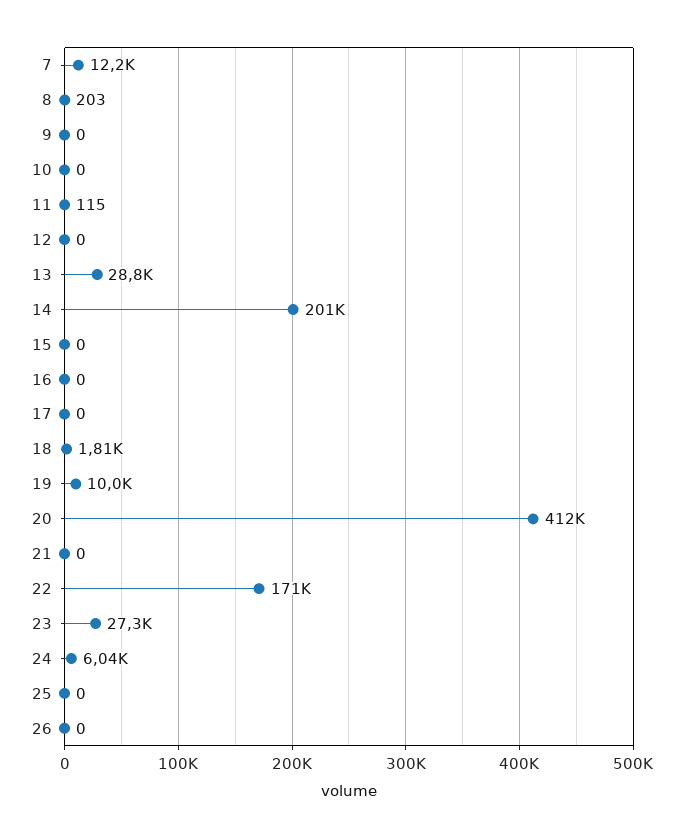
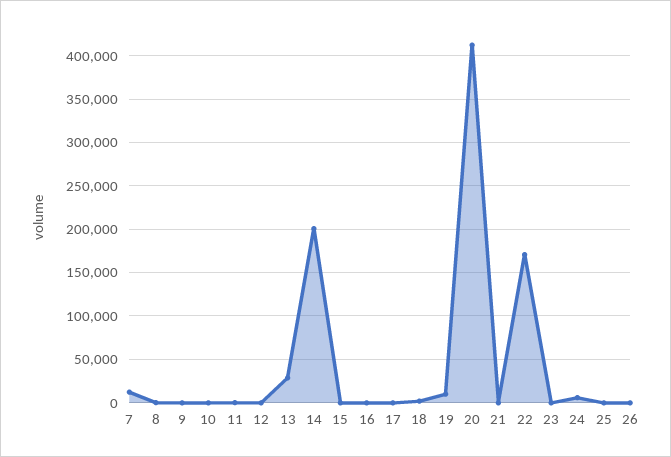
  {
    "7": 12200,
    "8": 203,
    "9": 0,
    "10": 0,
    "11": 115,
    "12": 0,
    "13": 28800,
    "14": 201000,
    "15": 0,
    "16": 0,
    "17": 0,
    "18": 1810,
    "19": 10000,
    "20": 412000,
    "21": 0,
    "22": 171000,
-   "23": 27300,
+   "23": 0,
    "24": 6040,
    "25": 0,
    "26": 0
  }

